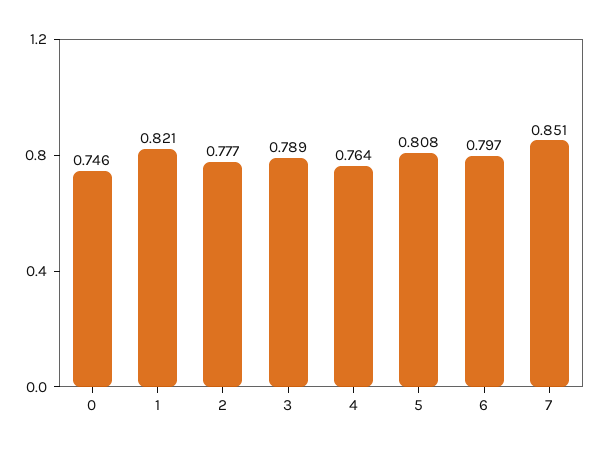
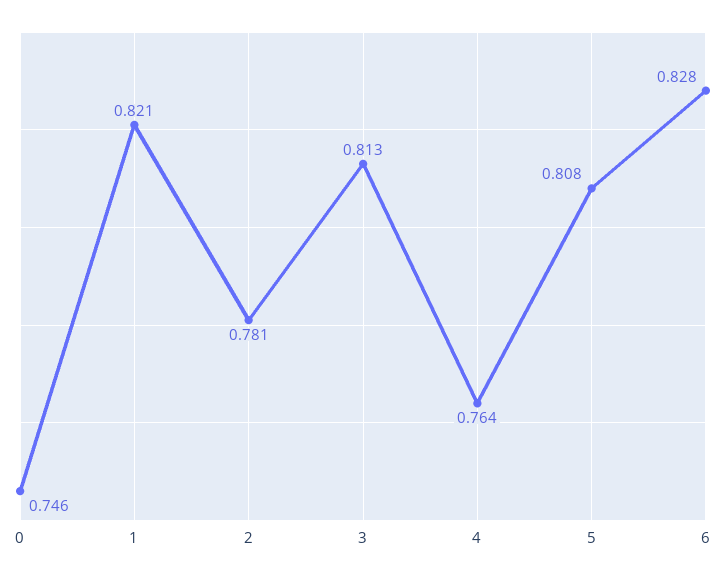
  {
    "0": 0.746,
    "1": 0.821,
-   "2": 0.777,
+   "2": 0.781,
-   "3": 0.789,
+   "3": 0.813,
    "4": 0.764,
    "5": 0.808,
-   "6": 0.797,
+   "6": 0.828
-   "7": 0.851
  }

